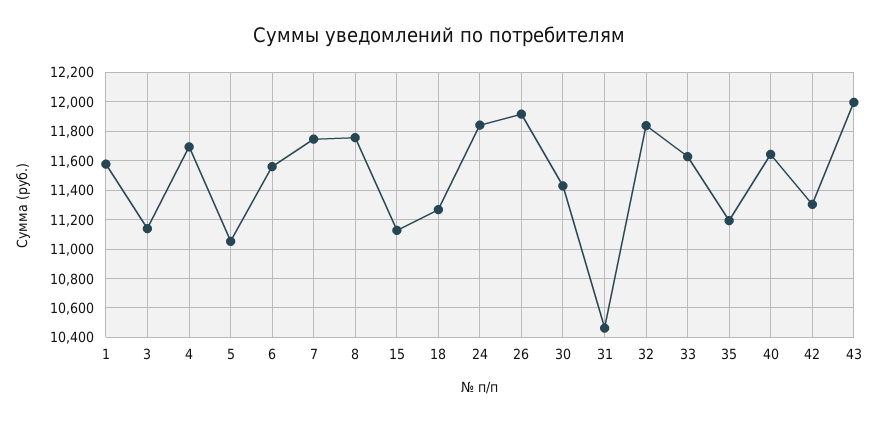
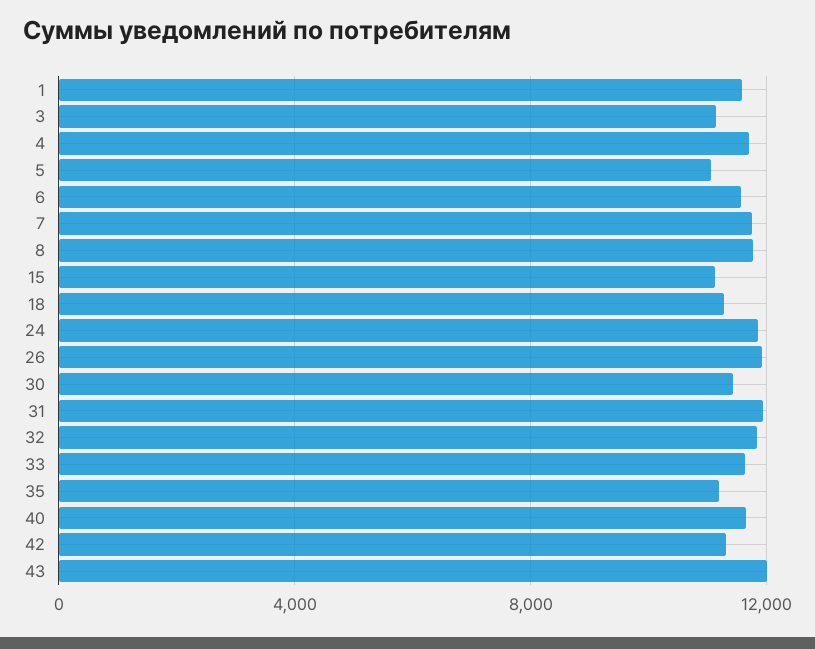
  {
    "1": 11600,
    "3": 11150,
    "4": 11700,
    "5": 11050,
    "6": 11550,
    "7": 11750,
    "8": 11750,
    "15": 11150,
    "18": 11250,
    "24": 11850,
    "26": 11900,
    "30": 11450,
-   "31": 10450,
+   "31": 12000,
    "32": 11850,
    "33": 11650,
    "35": 11200,
    "40": 11650,
    "42": 11300,
    "43": 12000
  }

